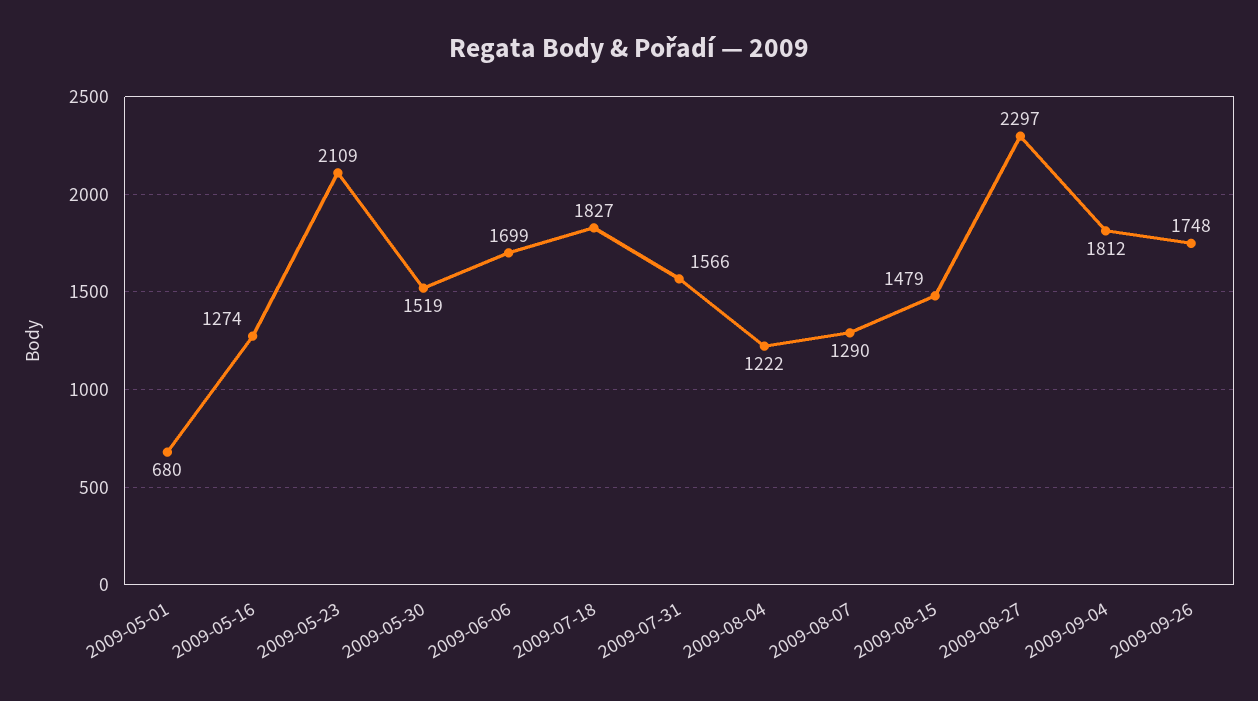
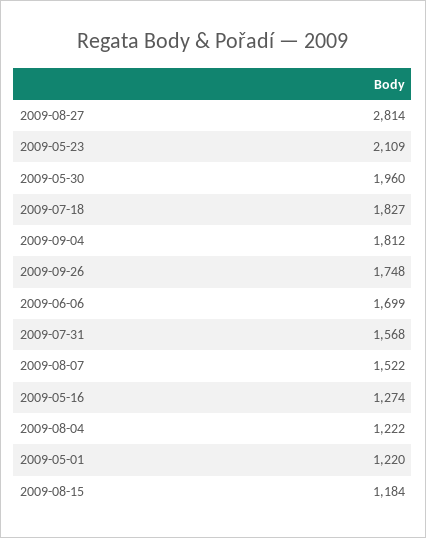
  {
-   "2009-05-01": 680,
+   "2009-05-01": 1220,
    "2009-05-16": 1274,
    "2009-05-23": 2109,
-   "2009-05-30": 1519,
+   "2009-05-30": 1960,
    "2009-06-06": 1699,
    "2009-07-18": 1827,
-   "2009-07-31": 1566,
+   "2009-07-31": 1568,
    "2009-08-04": 1222,
-   "2009-08-07": 1290,
+   "2009-08-07": 1522,
-   "2009-08-15": 1479,
+   "2009-08-15": 1184,
-   "2009-08-27": 2297,
+   "2009-08-27": 2814,
    "2009-09-04": 1812,
    "2009-09-26": 1748
  }

